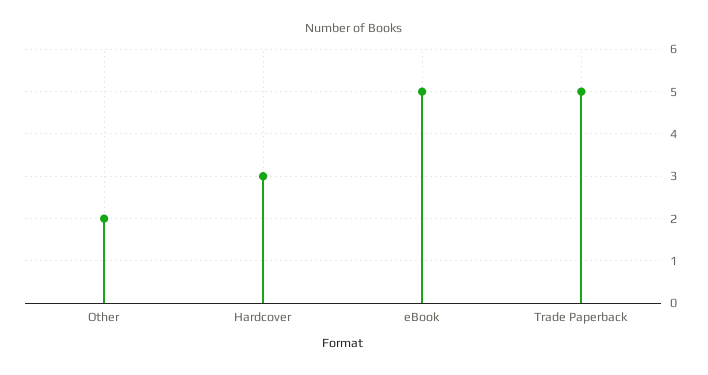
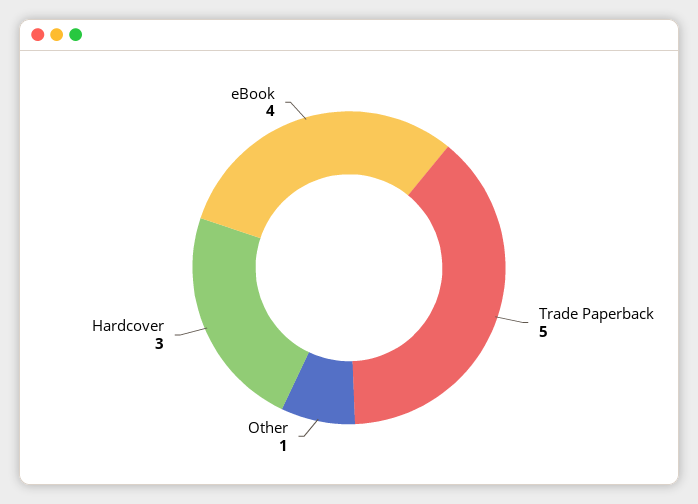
  {
-   "Other": 2,
+   "Other": 1,
    "Hardcover": 3,
-   "eBook": 5,
+   "eBook": 4,
    "Trade Paperback": 5
  }

